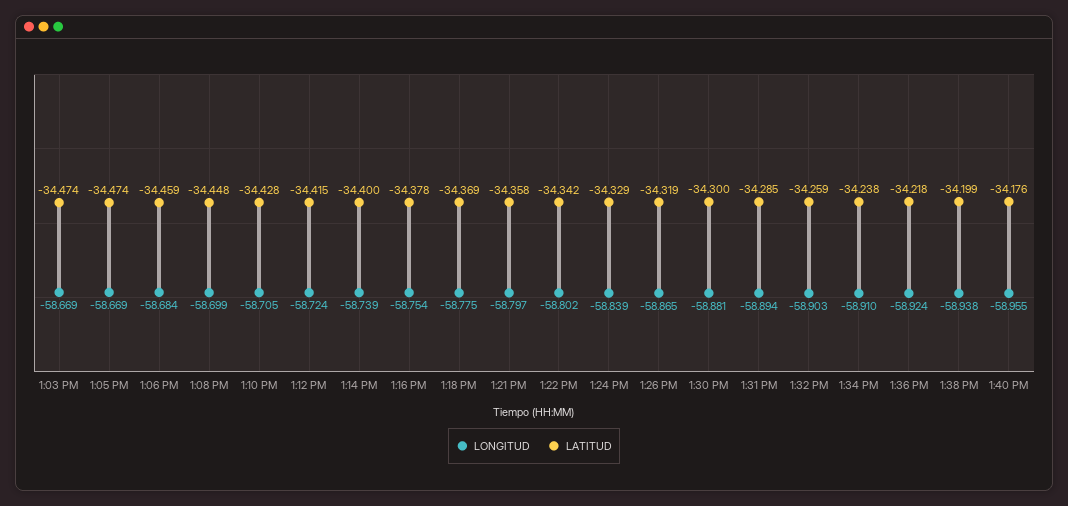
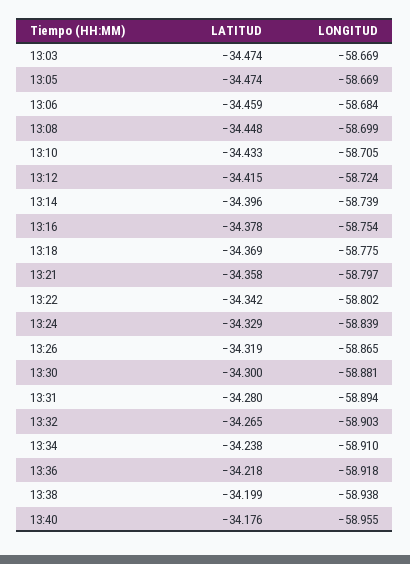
  {
    "LONGITUD": {
      "1:03 PM": -58.669,
      "1:05 PM": -58.669,
      "1:06 PM": -58.684,
      "1:08 PM": -58.699,
      "1:10 PM": -58.705,
      "1:12 PM": -58.724,
      "1:14 PM": -58.739,
      "1:16 PM": -58.754,
      "1:18 PM": -58.775,
      "1:21 PM": -58.797,
      "1:22 PM": -58.802,
      "1:24 PM": -58.839,
      "1:26 PM": -58.865,
      "1:30 PM": -58.881,
      "1:31 PM": -58.894,
      "1:32 PM": -58.903,
      "1:34 PM": -58.91,
-     "1:36 PM": -58.924,
+     "1:36 PM": -58.918,
      "1:38 PM": -58.938,
      "1:40 PM": -58.955
    },
    "LATITUD": {
      "1:03 PM": -34.474,
      "1:05 PM": -34.474,
      "1:06 PM": -34.459,
      "1:08 PM": -34.448,
-     "1:10 PM": -34.428,
+     "1:10 PM": -34.433,
      "1:12 PM": -34.415,
-     "1:14 PM": -34.4,
+     "1:14 PM": -34.396,
      "1:16 PM": -34.378,
      "1:18 PM": -34.369,
      "1:21 PM": -34.358,
      "1:22 PM": -34.342,
      "1:24 PM": -34.329,
      "1:26 PM": -34.319,
      "1:30 PM": -34.3,
-     "1:31 PM": -34.285,
+     "1:31 PM": -34.28,
-     "1:32 PM": -34.259,
+     "1:32 PM": -34.265,
      "1:34 PM": -34.238,
      "1:36 PM": -34.218,
      "1:38 PM": -34.199,
      "1:40 PM": -34.176
    }
  }

